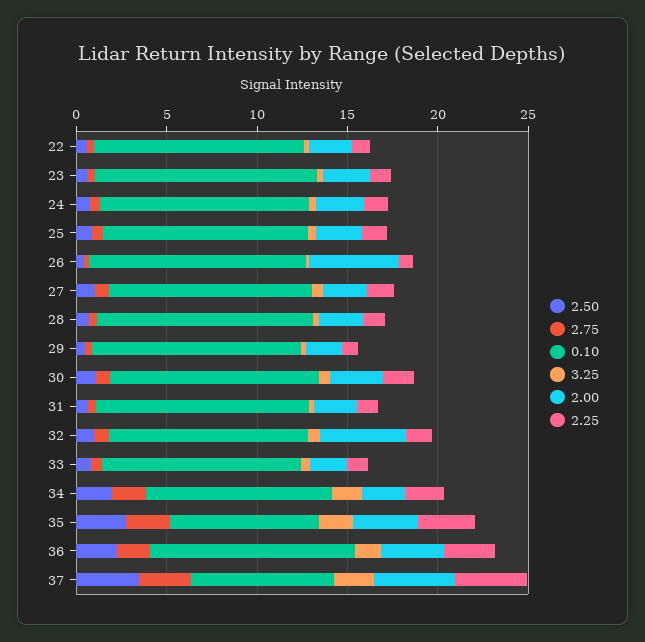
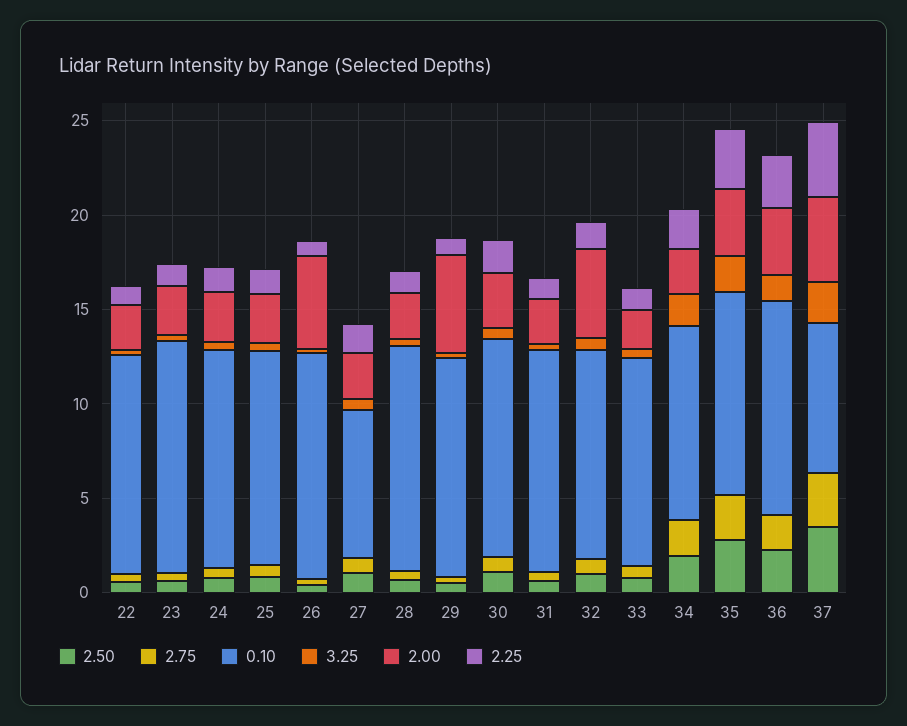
  {
    "2.50": {
      "22": 1,
      "23": 1,
      "24": 1,
      "25": 1,
      "26": 0,
      "27": 1,
      "28": 1,
      "29": 0,
      "30": 1,
      "31": 1,
      "32": 1,
      "33": 1,
      "34": 2,
      "35": 3,
      "36": 2,
      "37": 3
    },
    "2.75": {
      "22": 0,
      "23": 0,
      "24": 1,
      "25": 1,
      "26": 0,
      "27": 1,
      "28": 0,
      "29": 0,
      "30": 1,
      "31": 0,
      "32": 1,
      "33": 1,
      "34": 2,
      "35": 2,
      "36": 2,
      "37": 3
    },
    "0.10": {
      "22": 12,
      "23": 12,
      "24": 12,
      "25": 11,
      "26": 12,
-     "27": 11,
+     "27": 8,
      "28": 12,
      "29": 12,
      "30": 12,
      "31": 12,
      "32": 11,
      "33": 11,
      "34": 10,
-     "35": 8,
+     "35": 11,
      "36": 11,
      "37": 8
    },
    "3.25": {
      "22": 0,
      "23": 0,
      "24": 0,
      "25": 0,
      "26": 0,
      "27": 1,
      "28": 0,
      "29": 0,
      "30": 1,
      "31": 0,
      "32": 1,
      "33": 0,
      "34": 2,
      "35": 2,
      "36": 1,
      "37": 2
    },
    "2.00": {
      "22": 2,
      "23": 3,
      "24": 3,
      "25": 3,
      "26": 5,
      "27": 2,
      "28": 2,
-     "29": 2,
+     "29": 5,
      "30": 3,
      "31": 2,
      "32": 5,
      "33": 2,
      "34": 2,
      "35": 4,
      "36": 4,
      "37": 4
    },
    "2.25": {
      "22": 1,
      "23": 1,
      "24": 1,
      "25": 1,
      "26": 1,
      "27": 2,
      "28": 1,
      "29": 1,
      "30": 2,
      "31": 1,
      "32": 1,
      "33": 1,
      "34": 2,
      "35": 3,
      "36": 3,
      "37": 4
    }
  }

